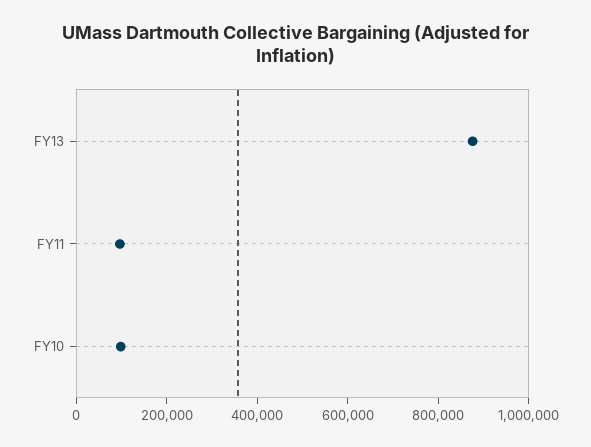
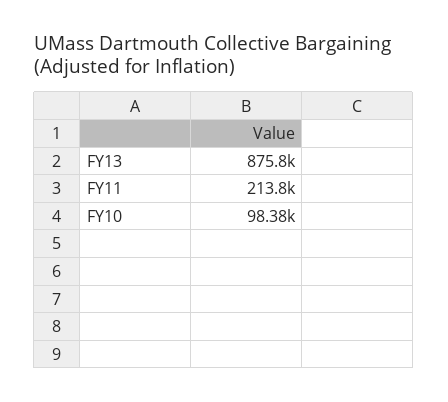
  {
    "FY13": 875800,
-   "FY11": 100000,
+   "FY11": 213800,
    "FY10": 98380
  }

